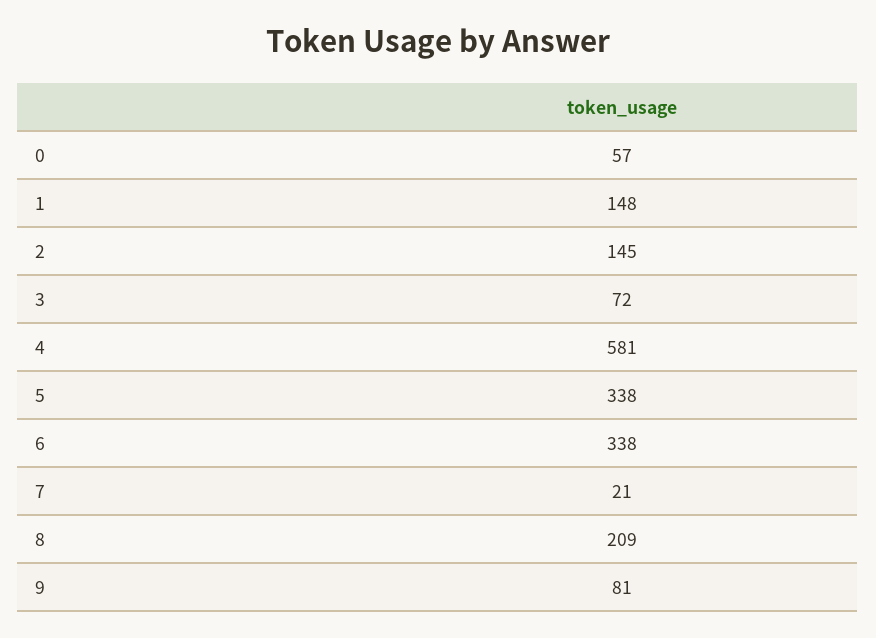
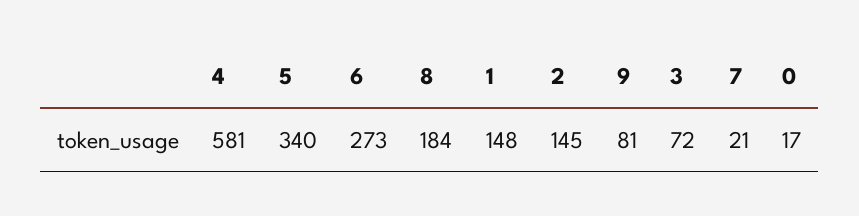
  {
-   "0": 57,
+   "0": 17,
    "1": 148,
    "2": 145,
    "3": 72,
    "4": 581,
-   "5": 338,
+   "5": 340,
-   "6": 338,
+   "6": 273,
    "7": 21,
-   "8": 209,
+   "8": 184,
    "9": 81
  }

